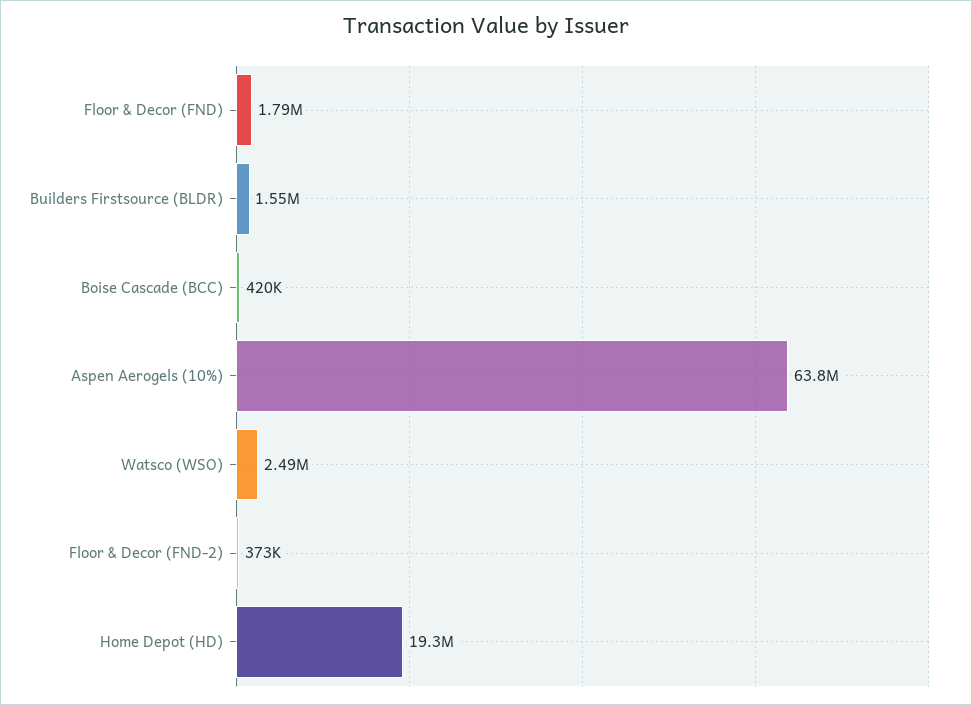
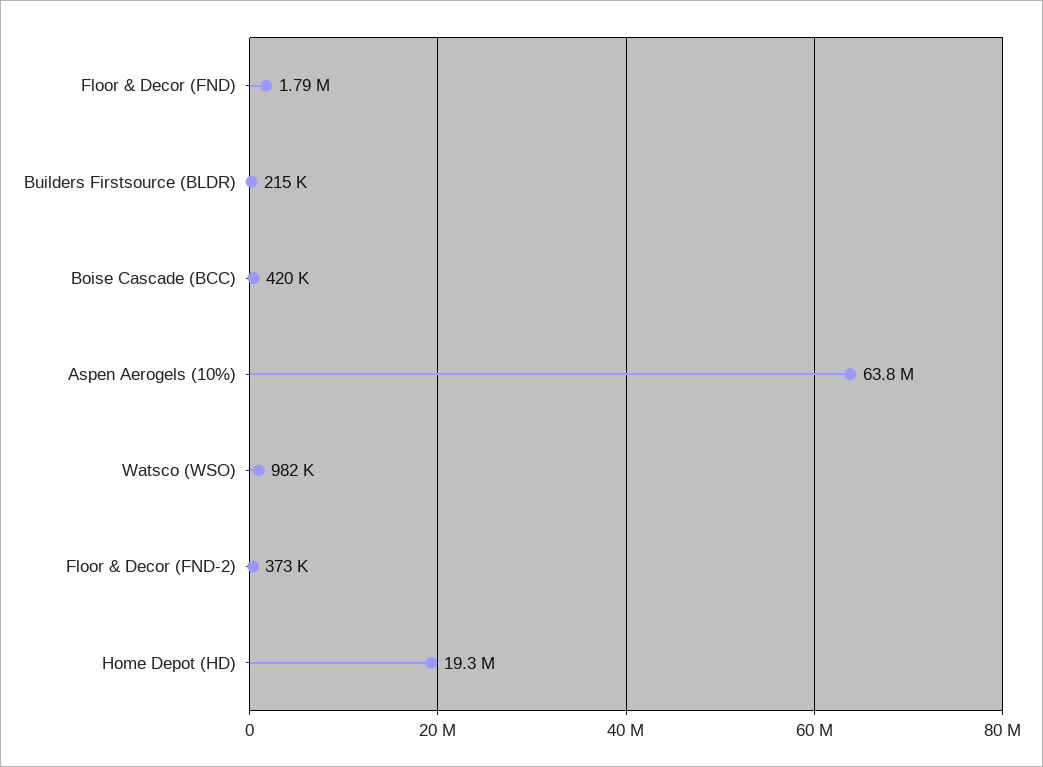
  {
    "Floor & Decor (FND)": 1790000,
-   "Builders Firstsource (BLDR)": 1550000,
+   "Builders Firstsource (BLDR)": 215000,
    "Boise Cascade (BCC)": 420000,
    "Aspen Aerogels (10%)": 63800000,
-   "Watsco (WSO)": 2490000,
+   "Watsco (WSO)": 982000,
    "Floor & Decor (FND-2)": 373000,
    "Home Depot (HD)": 19300000
  }

